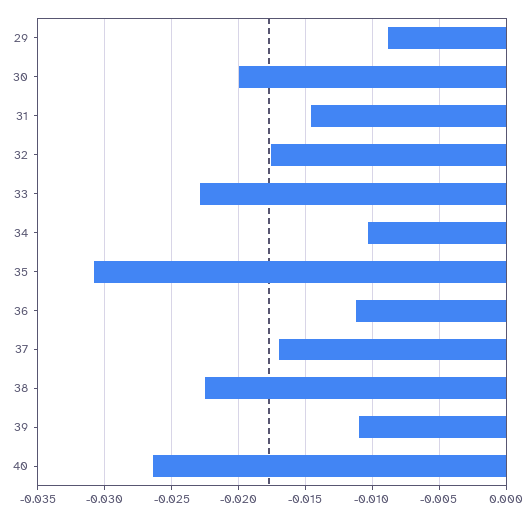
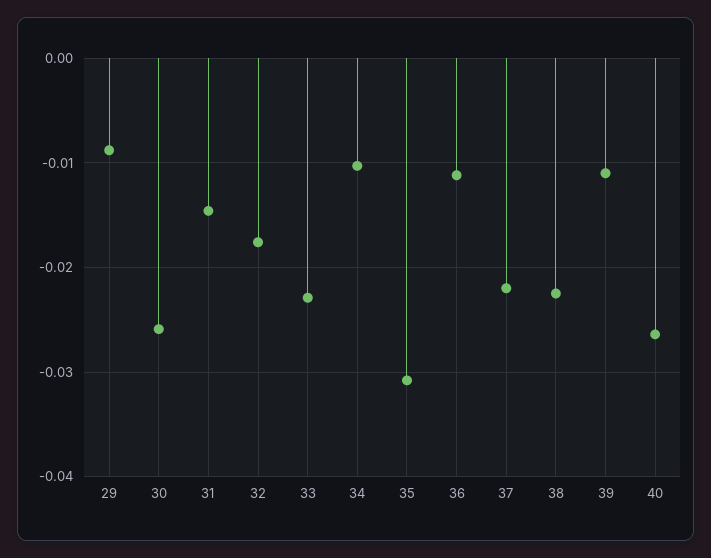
  {
    "29": -0.009,
-   "30": -0.02,
+   "30": -0.026,
    "31": -0.0145,
    "32": -0.0175,
    "33": -0.023,
    "34": -0.0105,
    "35": -0.031,
    "36": -0.011,
-   "37": -0.017,
+   "37": -0.022,
    "38": -0.0225,
    "39": -0.011,
    "40": -0.0265
  }

